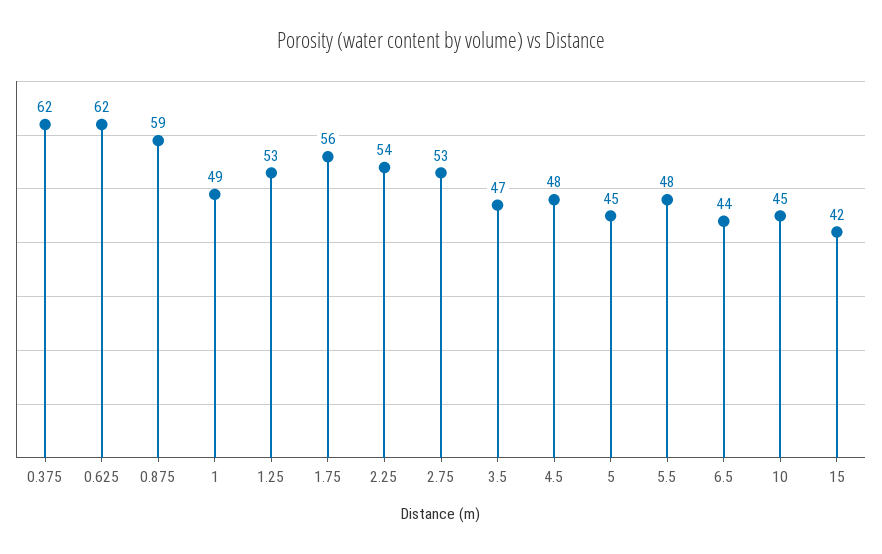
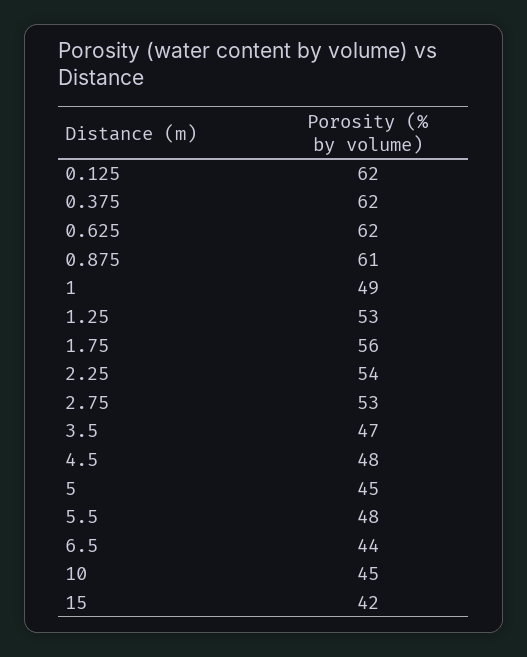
  {
    "0.375": 62,
    "0.625": 62,
-   "0.875": 59,
+   "0.875": 61,
    "1": 49,
    "1.25": 53,
    "1.75": 56,
    "2.25": 54,
    "2.75": 53,
    "3.5": 47,
    "4.5": 48,
    "5": 45,
    "5.5": 48,
    "6.5": 44,
    "10": 45,
-   "15": 42
+   "15": 42,
+   "0.125": 62
  }

